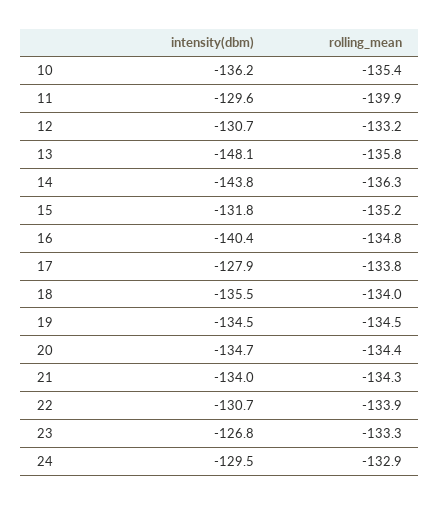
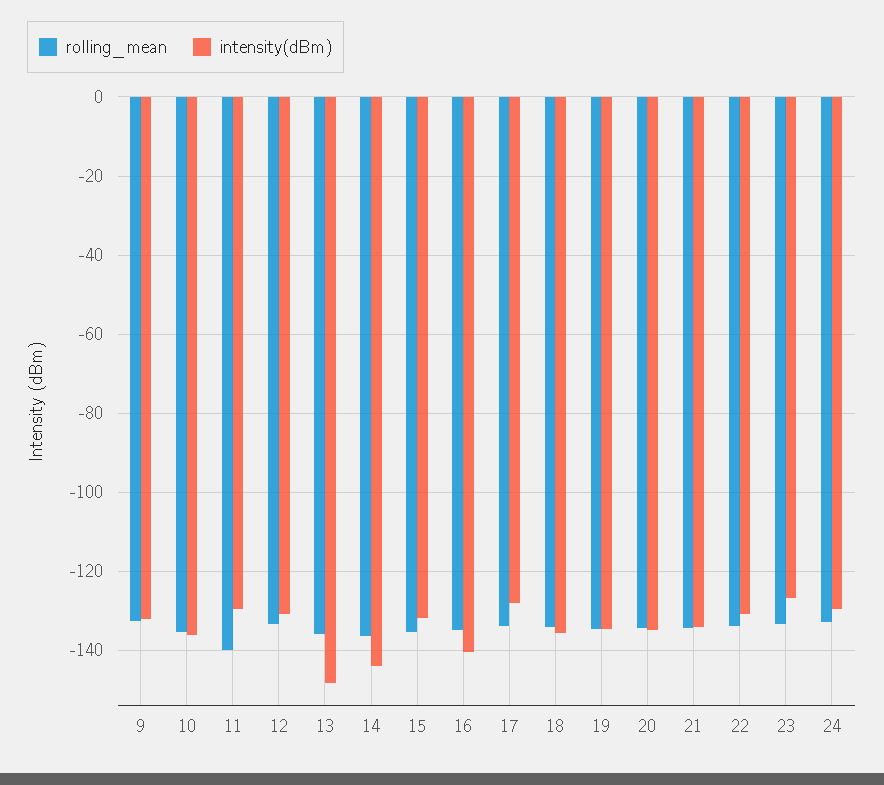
  {
    "intensity(dbm)": {
      "10": -136.2,
      "11": -129.6,
      "12": -130.7,
      "13": -148.1,
      "14": -143.8,
      "15": -131.8,
      "16": -140.4,
      "17": -127.9,
      "18": -135.5,
      "19": -134.5,
      "20": -134.7,
      "21": -134,
      "22": -130.7,
      "23": -126.8,
-     "24": -129.5
+     "24": -129.5,
+     "9": -132
    },
    "rolling_mean": {
      "10": -135.4,
      "11": -139.9,
      "12": -133.2,
      "13": -135.8,
      "14": -136.3,
      "15": -135.2,
      "16": -134.8,
      "17": -133.8,
      "18": -134,
      "19": -134.5,
      "20": -134.4,
      "21": -134.3,
      "22": -133.9,
      "23": -133.3,
-     "24": -132.9
+     "24": -132.9,
+     "9": -132
    }
  }

